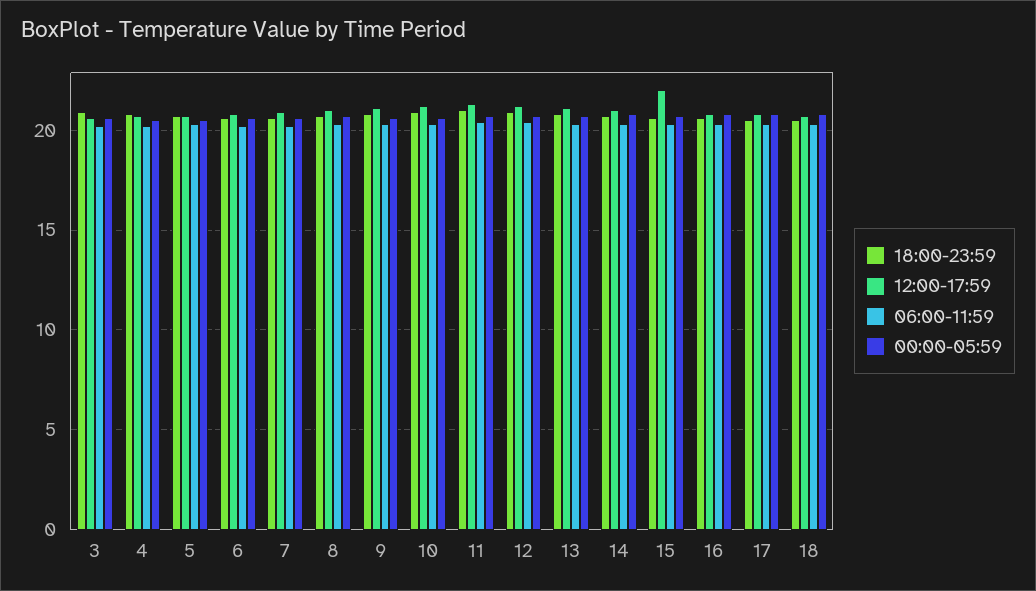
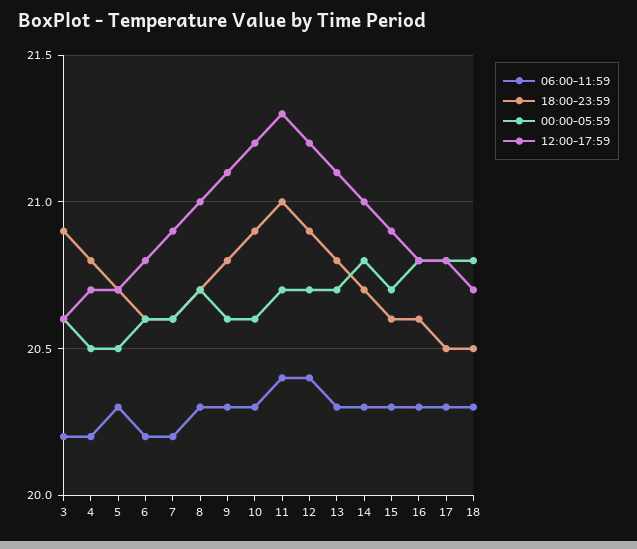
  {
    "18:00-23:59": {
      "3": 20.9,
      "4": 20.8,
      "5": 20.7,
      "6": 20.6,
      "7": 20.6,
      "8": 20.7,
      "9": 20.8,
      "10": 20.9,
      "11": 21,
      "12": 20.9,
      "13": 20.8,
      "14": 20.7,
      "15": 20.6,
      "16": 20.6,
      "17": 20.5,
      "18": 20.5
    },
    "12:00-17:59": {
      "3": 20.6,
      "4": 20.7,
      "5": 20.7,
      "6": 20.8,
      "7": 20.9,
      "8": 21,
      "9": 21.1,
      "10": 21.2,
      "11": 21.3,
      "12": 21.2,
      "13": 21.1,
      "14": 21,
-     "15": 22,
+     "15": 20.9,
      "16": 20.8,
      "17": 20.8,
      "18": 20.7
    },
    "06:00-11:59": {
      "3": 20.2,
      "4": 20.2,
      "5": 20.3,
      "6": 20.2,
      "7": 20.2,
      "8": 20.3,
      "9": 20.3,
      "10": 20.3,
      "11": 20.4,
      "12": 20.4,
      "13": 20.3,
      "14": 20.3,
      "15": 20.3,
      "16": 20.3,
      "17": 20.3,
      "18": 20.3
    },
    "00:00-05:59": {
      "3": 20.6,
      "4": 20.5,
      "5": 20.5,
      "6": 20.6,
      "7": 20.6,
      "8": 20.7,
      "9": 20.6,
      "10": 20.6,
      "11": 20.7,
      "12": 20.7,
      "13": 20.7,
      "14": 20.8,
      "15": 20.7,
      "16": 20.8,
      "17": 20.8,
      "18": 20.8
    }
  }

